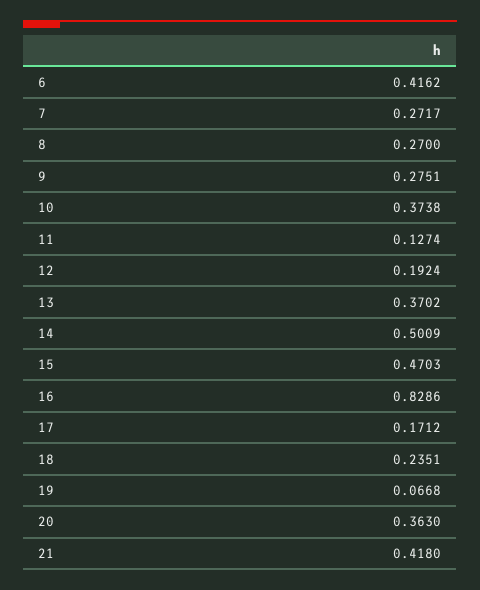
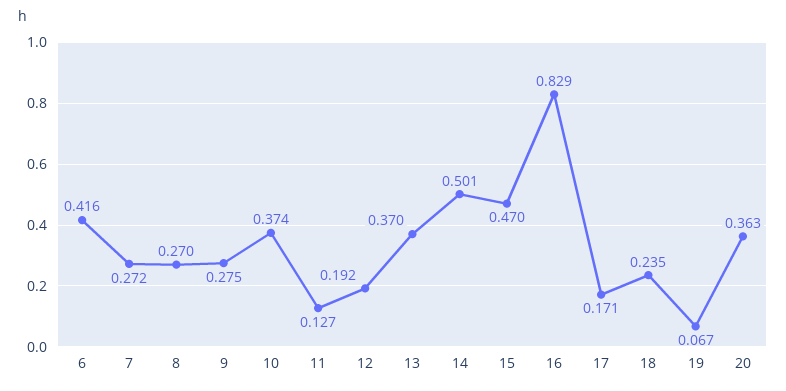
  {
    "6": 0.4162,
    "7": 0.2717,
    "8": 0.27,
    "9": 0.2751,
    "10": 0.3738,
    "11": 0.1274,
    "12": 0.1924,
    "13": 0.3702,
    "14": 0.5009,
    "15": 0.4703,
    "16": 0.8286,
    "17": 0.1712,
    "18": 0.2351,
    "19": 0.0668,
-   "20": 0.363,
+   "20": 0.363
-   "21": 0.418
  }

